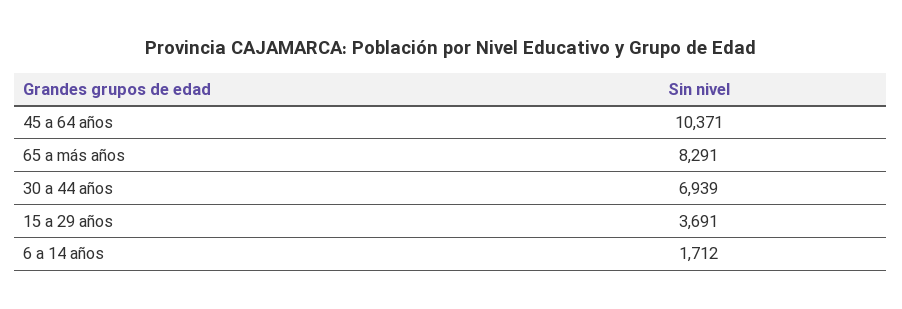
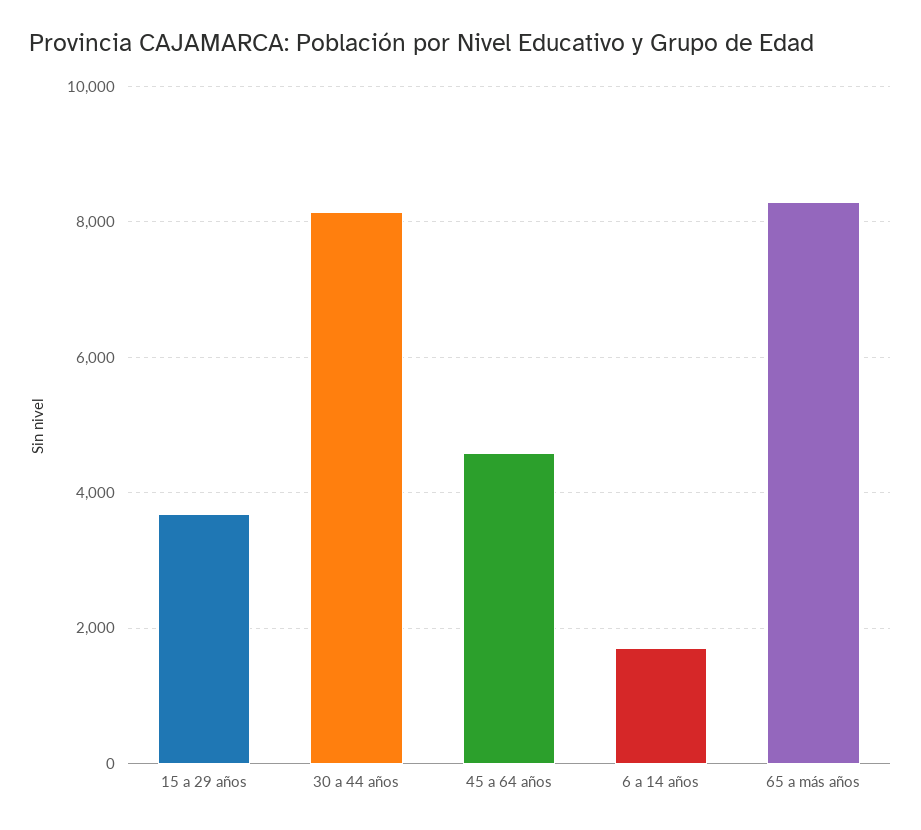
  {
-   "45 a 64 años": 10371,
+   "45 a 64 años": 4600,
    "65 a más años": 8291,
-   "30 a 44 años": 6939,
+   "30 a 44 años": 8200,
    "15 a 29 años": 3691,
    "6 a 14 años": 1712
  }

